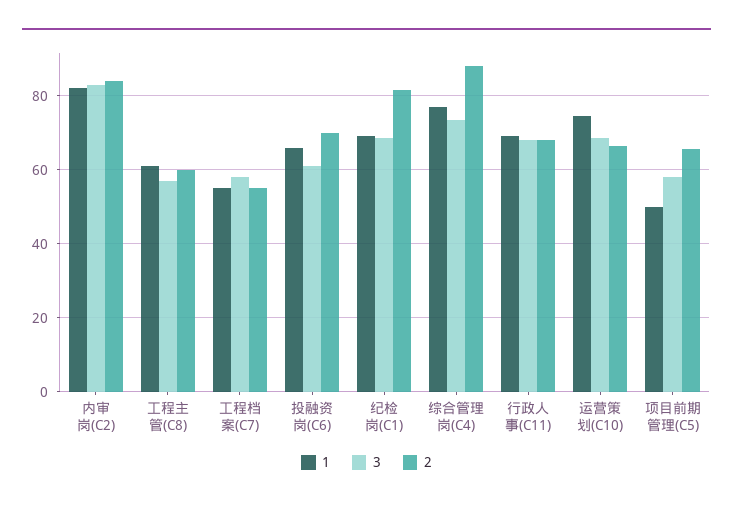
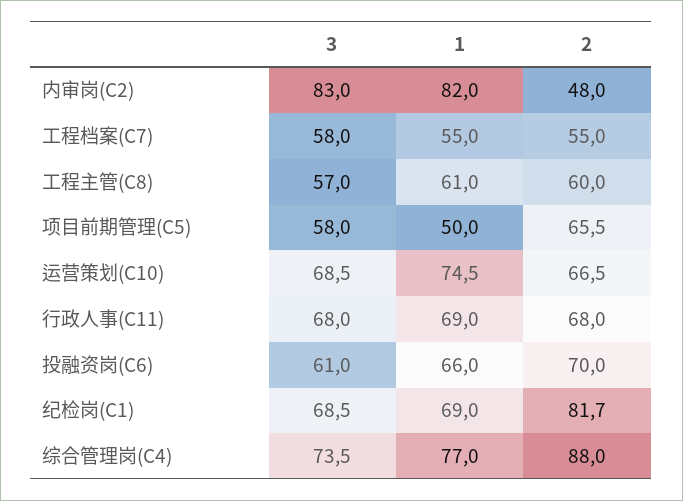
  {
    "1": {
      "内审岗(C2)": 82,
      "工程主管(C8)": 61,
      "工程档案(C7)": 55,
      "投融资岗(C6)": 66,
      "纪检岗(C1)": 69,
      "综合管理岗(C4)": 77,
      "行政人事(C11)": 69,
      "运营策划(C10)": 74.5,
      "项目前期管理(C5)": 50
    },
    "3": {
      "内审岗(C2)": 83,
      "工程主管(C8)": 57,
      "工程档案(C7)": 58,
      "投融资岗(C6)": 61,
      "纪检岗(C1)": 68.5,
      "综合管理岗(C4)": 73.5,
      "行政人事(C11)": 68,
      "运营策划(C10)": 68.5,
      "项目前期管理(C5)": 58
    },
    "2": {
-     "内审岗(C2)": 84,
+     "内审岗(C2)": 48,
      "工程主管(C8)": 60,
      "工程档案(C7)": 55,
      "投融资岗(C6)": 70,
      "纪检岗(C1)": 81.7,
      "综合管理岗(C4)": 88,
      "行政人事(C11)": 68,
      "运营策划(C10)": 66.5,
      "项目前期管理(C5)": 65.5
    }
  }

